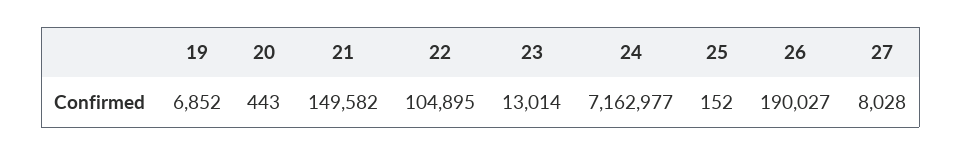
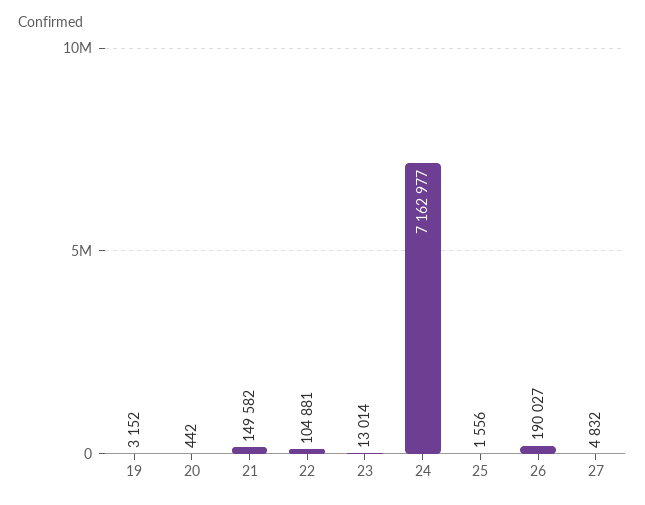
  {
-   "19": 6852,
+   "19": 3152,
-   "20": 443,
+   "20": 442,
    "21": 149582,
-   "22": 104895,
+   "22": 104881,
    "23": 13014,
    "24": 7162977,
-   "25": 152,
+   "25": 1556,
    "26": 190027,
-   "27": 8028
+   "27": 4832
  }

